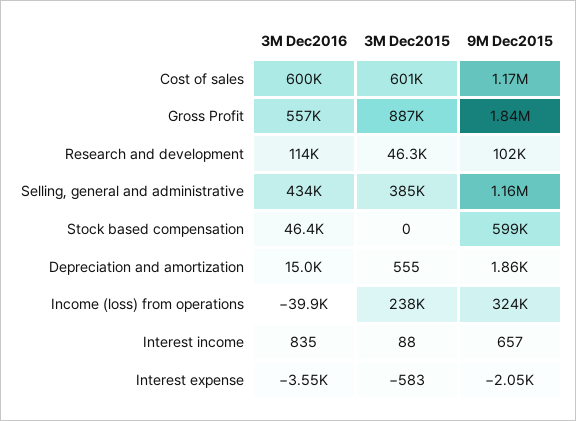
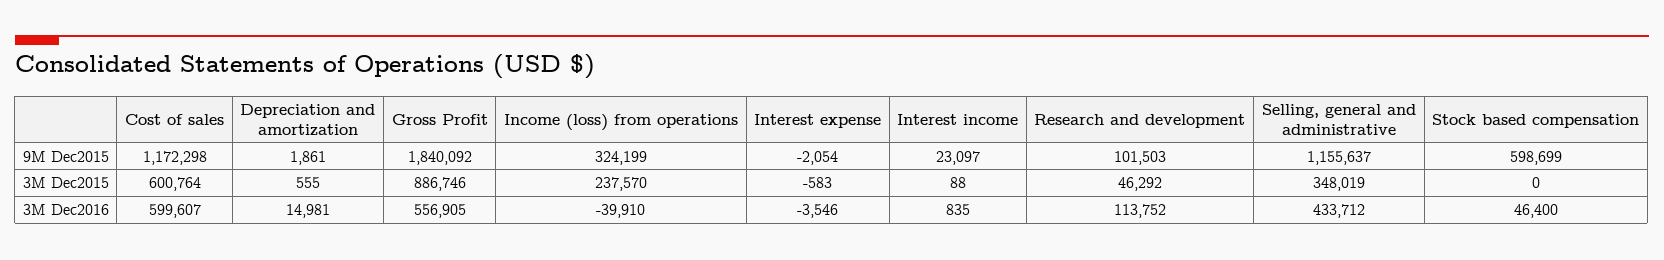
  {
    "3M Dec2016": {
      "Cost of sales": 599607,
      "Gross Profit": 556905,
      "Research and development": 113752,
      "Selling, general and administrative": 433712,
      "Stock based compensation": 46400,
      "Depreciation and amortization": 14981,
      "Income (loss) from operations": -39910,
      "Interest income": 835,
      "Interest expense": -3546
    },
    "3M Dec2015": {
      "Cost of sales": 600764,
      "Gross Profit": 886746,
      "Research and development": 46292,
-     "Selling, general and administrative": 385000,
+     "Selling, general and administrative": 348019,
      "Stock based compensation": 0,
      "Depreciation and amortization": 555,
      "Income (loss) from operations": 237570,
      "Interest income": 88,
      "Interest expense": -583
    },
    "9M Dec2015": {
      "Cost of sales": 1172298,
      "Gross Profit": 1840092,
      "Research and development": 101503,
      "Selling, general and administrative": 1155637,
      "Stock based compensation": 598699,
      "Depreciation and amortization": 1861,
      "Income (loss) from operations": 324199,
-     "Interest income": 657,
+     "Interest income": 23097,
      "Interest expense": -2054
    }
  }

